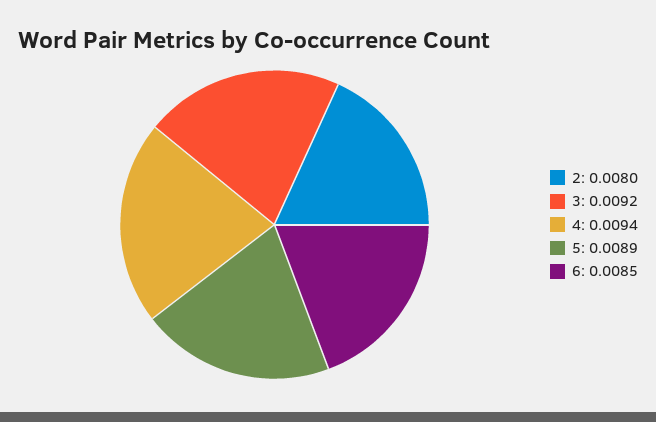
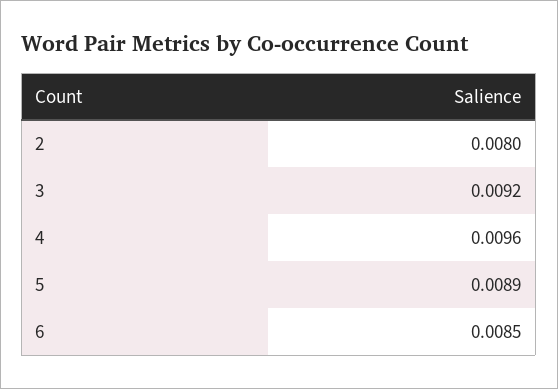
  {
    "2": 0.008,
    "3": 0.0092,
-   "4": 0.0094,
+   "4": 0.0096,
    "5": 0.0089,
    "6": 0.0085
  }

